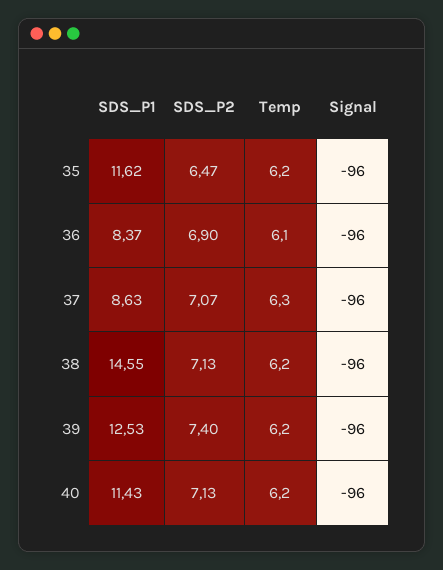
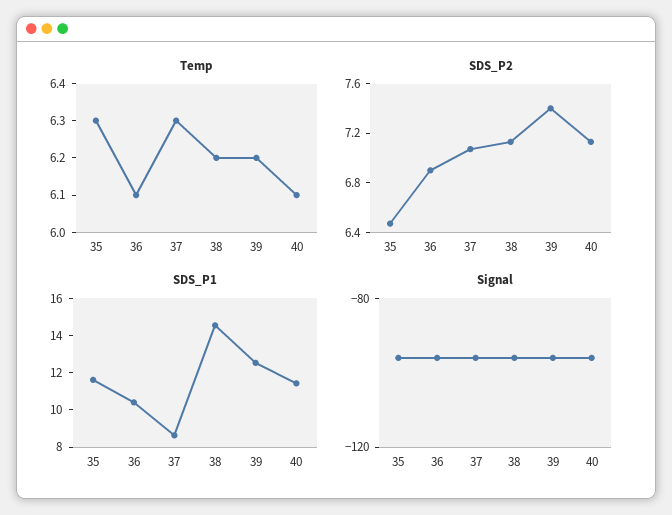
  {
    "SDS_P1": {
      "35": 11.62,
-     "36": 8.37,
+     "36": 10.5,
      "37": 8.63,
      "38": 14.55,
      "39": 12.53,
      "40": 11.43
    },
    "SDS_P2": {
      "35": 6.47,
      "36": 6.9,
      "37": 7.07,
      "38": 7.13,
      "39": 7.4,
      "40": 7.13
    },
    "Temp": {
-     "35": 6.2,
+     "35": 6.3,
      "36": 6.1,
      "37": 6.3,
      "38": 6.2,
      "39": 6.2,
-     "40": 6.2
+     "40": 6.1
    },
    "Signal": {
      "35": -96,
      "36": -96,
      "37": -96,
      "38": -96,
      "39": -96,
      "40": -96
    }
  }

